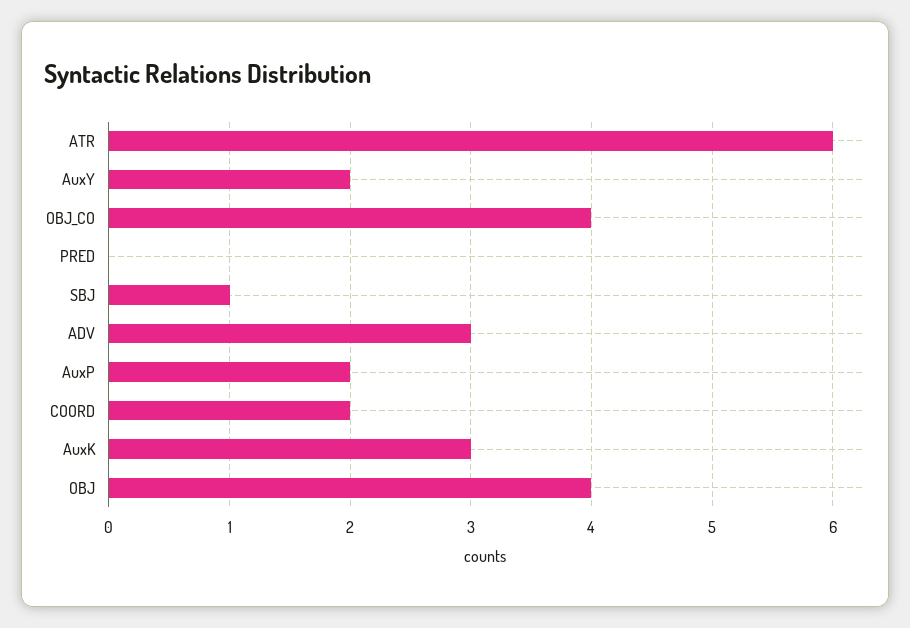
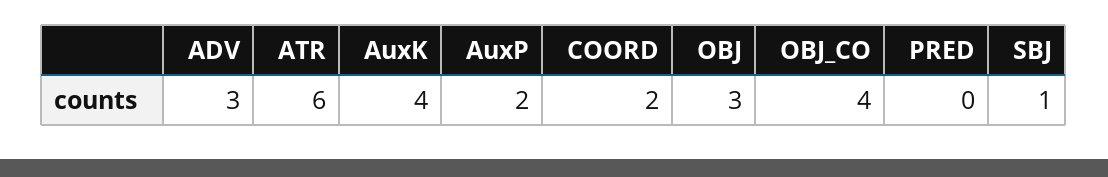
  {
    "ATR": 6,
-   "AuxY": 2,
    "OBJ_CO": 4,
    "PRED": 0,
    "SBJ": 1,
    "ADV": 3,
    "AuxP": 2,
    "COORD": 2,
-   "AuxK": 3,
+   "AuxK": 4,
-   "OBJ": 4
+   "OBJ": 3
  }

